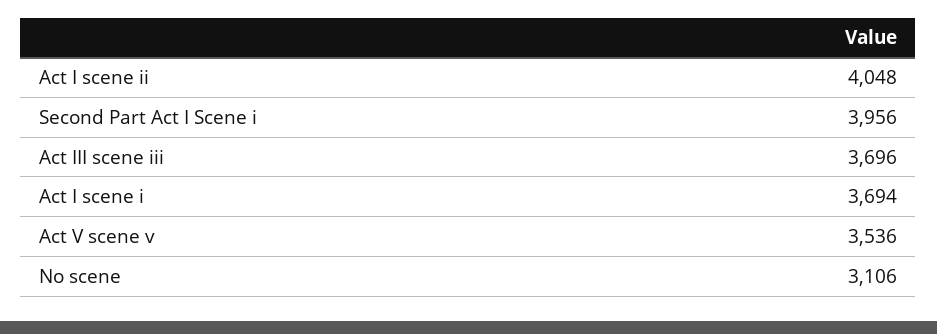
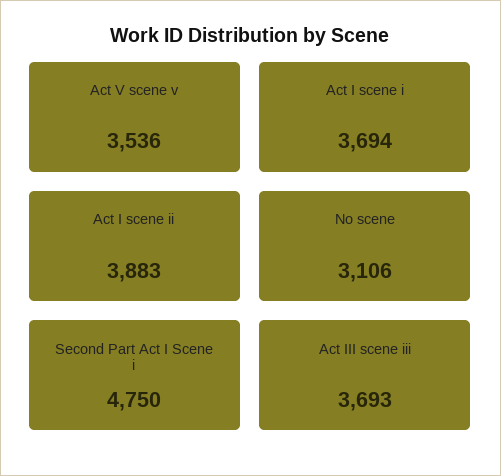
  {
-   "Act I scene ii": 4048,
+   "Act I scene ii": 3883,
-   "Second Part Act I Scene i": 3956,
+   "Second Part Act I Scene i": 4750,
-   "Act III scene iii": 3696,
+   "Act III scene iii": 3693,
    "Act I scene i": 3694,
    "Act V scene v": 3536,
    "No scene": 3106
  }

